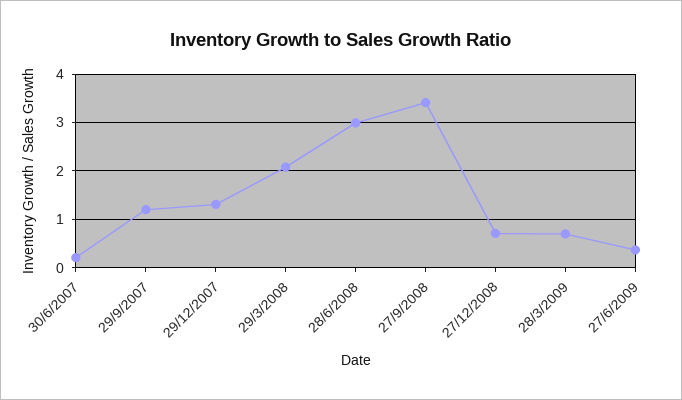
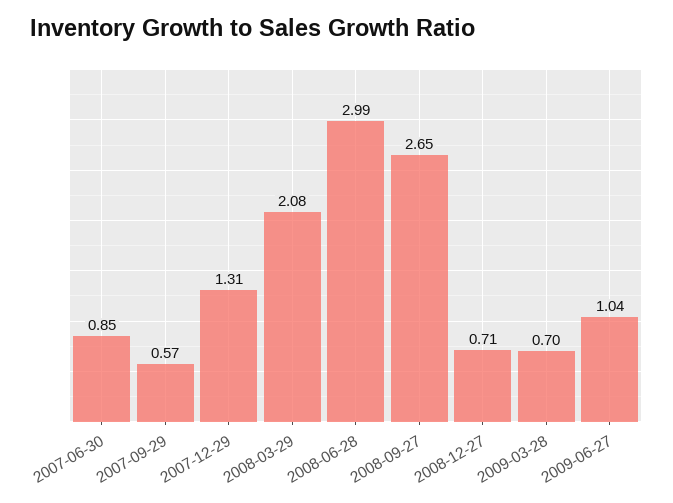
  {
-   "30/6/2007": 0.2,
+   "30/6/2007": 0.85,
-   "29/9/2007": 1.2,
+   "29/9/2007": 0.57,
    "29/12/2007": 1.31,
    "29/3/2008": 2.08,
    "28/6/2008": 2.99,
-   "27/9/2008": 3.4,
+   "27/9/2008": 2.65,
    "27/12/2008": 0.71,
    "28/3/2009": 0.7,
-   "27/6/2009": 0.4
+   "27/6/2009": 1.04
  }

